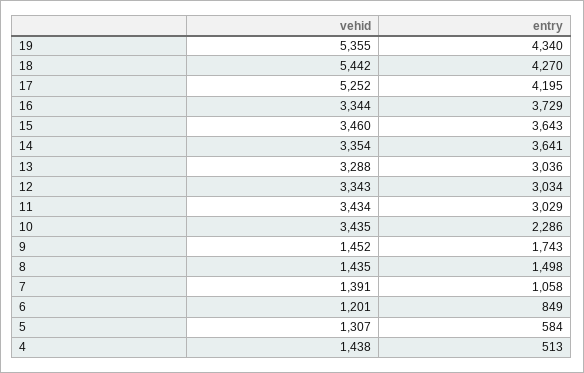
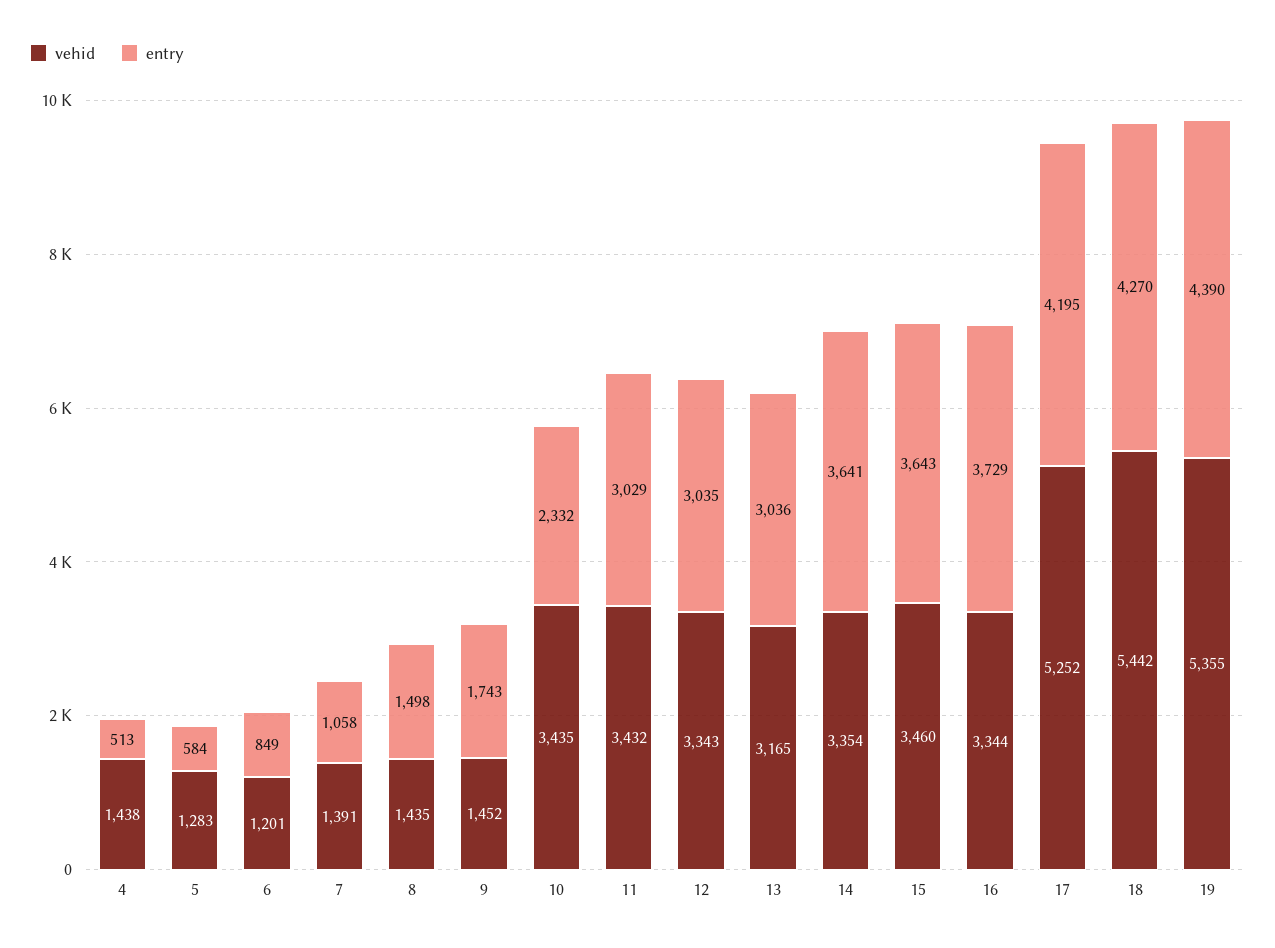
  {
    "vehid": {
      "19": 5355,
      "18": 5442,
      "17": 5252,
      "16": 3344,
      "15": 3460,
      "14": 3354,
-     "13": 3288,
+     "13": 3165,
      "12": 3343,
-     "11": 3434,
+     "11": 3432,
      "10": 3435,
      "9": 1452,
      "8": 1435,
      "7": 1391,
      "6": 1201,
-     "5": 1307,
+     "5": 1283,
      "4": 1438
    },
    "entry": {
-     "19": 4340,
+     "19": 4390,
      "18": 4270,
      "17": 4195,
      "16": 3729,
      "15": 3643,
      "14": 3641,
      "13": 3036,
-     "12": 3034,
+     "12": 3035,
      "11": 3029,
-     "10": 2286,
+     "10": 2332,
      "9": 1743,
      "8": 1498,
      "7": 1058,
      "6": 849,
      "5": 584,
      "4": 513
    }
  }

